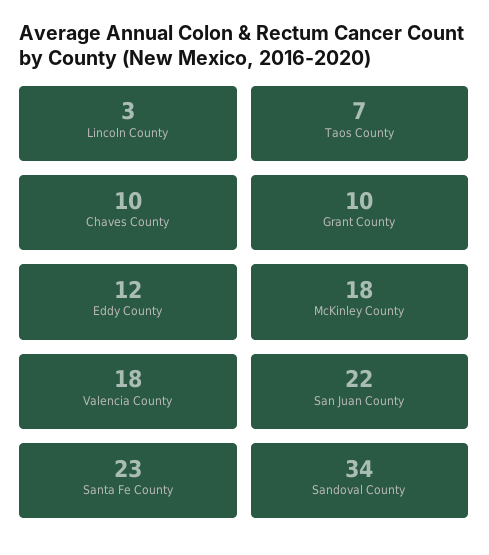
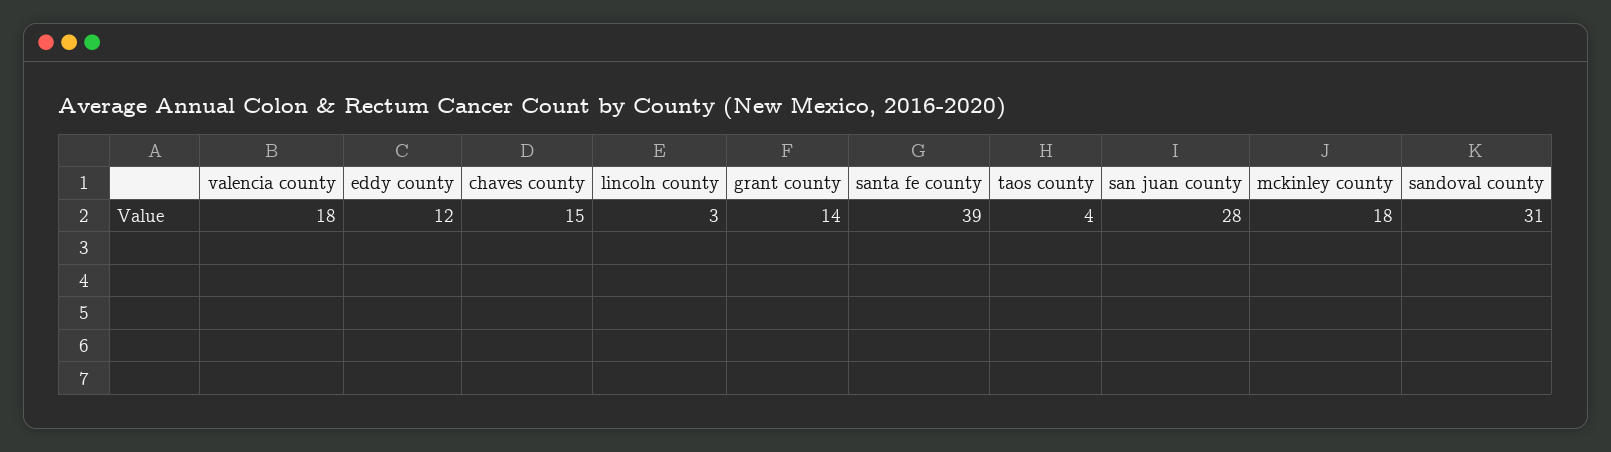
  {
    "Lincoln County": 3,
-   "Taos County": 7,
+   "Taos County": 4,
-   "Chaves County": 10,
+   "Chaves County": 15,
-   "Grant County": 10,
+   "Grant County": 14,
    "Eddy County": 12,
    "McKinley County": 18,
    "Valencia County": 18,
-   "San Juan County": 22,
+   "San Juan County": 28,
-   "Santa Fe County": 23,
+   "Santa Fe County": 39,
-   "Sandoval County": 34
+   "Sandoval County": 31
  }

